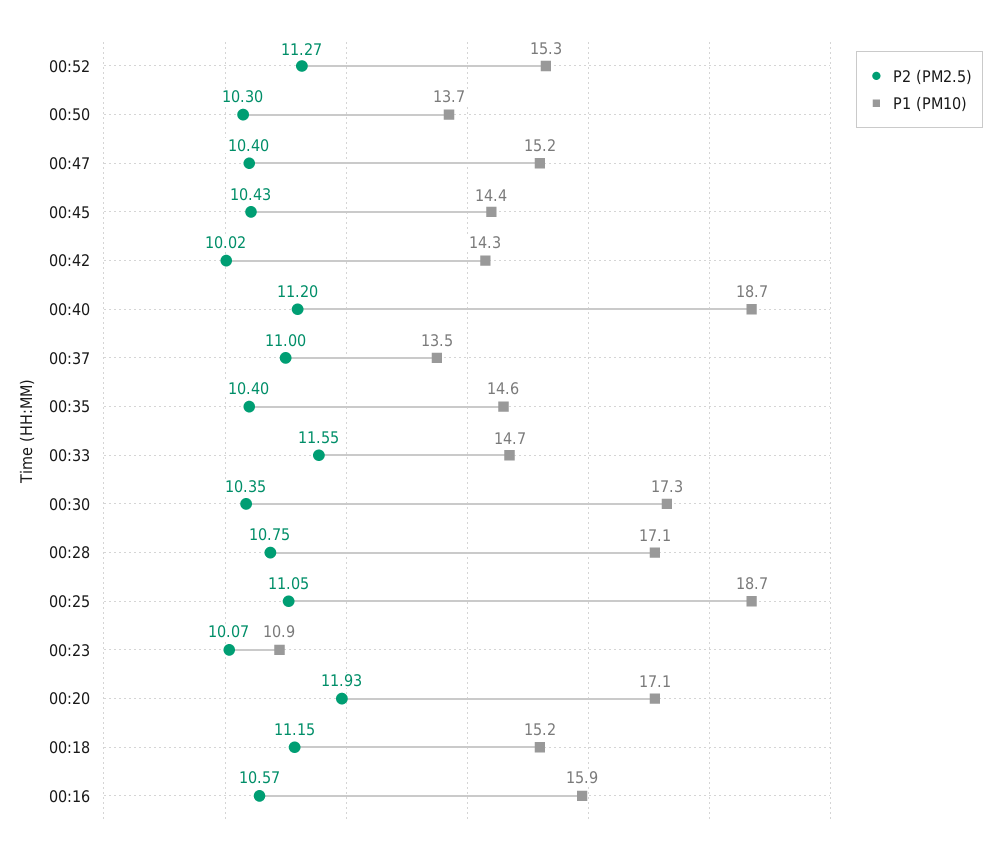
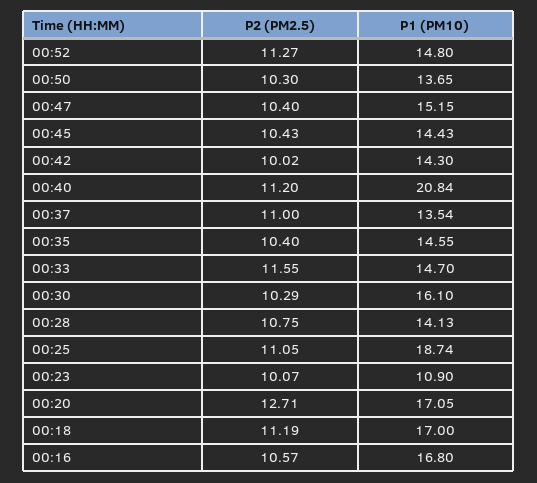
  {
    "P2 (PM2.5)": {
      "00:52": 11.27,
      "00:50": 10.3,
      "00:47": 10.4,
      "00:45": 10.43,
      "00:42": 10.02,
      "00:40": 11.2,
      "00:37": 11,
      "00:35": 10.4,
      "00:33": 11.55,
-     "00:30": 10.35,
+     "00:30": 10.29,
      "00:28": 10.75,
      "00:25": 11.05,
      "00:23": 10.07,
-     "00:20": 11.93,
+     "00:20": 12.71,
-     "00:18": 11.15,
+     "00:18": 11.19,
      "00:16": 10.57
    },
    "P1 (PM10)": {
-     "00:52": 15.3,
+     "00:52": 14.8,
      "00:50": 13.65,
      "00:47": 15.15,
      "00:45": 14.43,
      "00:42": 14.3,
-     "00:40": 18.7,
+     "00:40": 20.84,
      "00:37": 13.54,
      "00:35": 14.55,
      "00:33": 14.7,
-     "00:30": 17.3,
+     "00:30": 16.1,
-     "00:28": 17.1,
+     "00:28": 14.13,
      "00:25": 18.74,
      "00:23": 10.9,
      "00:20": 17.05,
-     "00:18": 15.2,
+     "00:18": 17,
-     "00:16": 15.9
+     "00:16": 16.8
    }
  }

